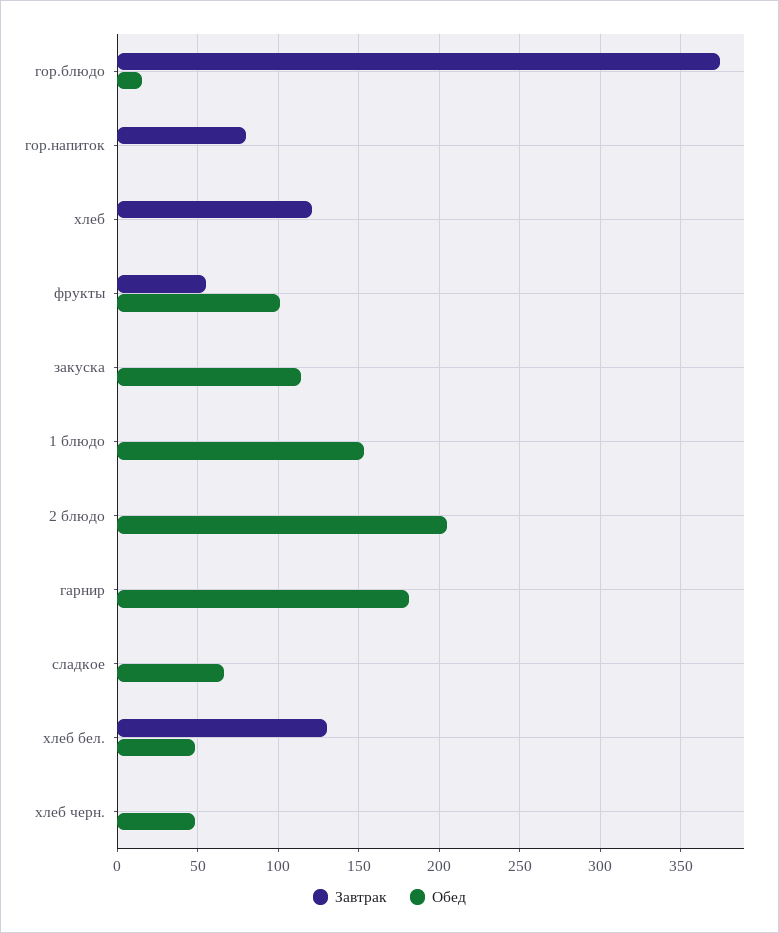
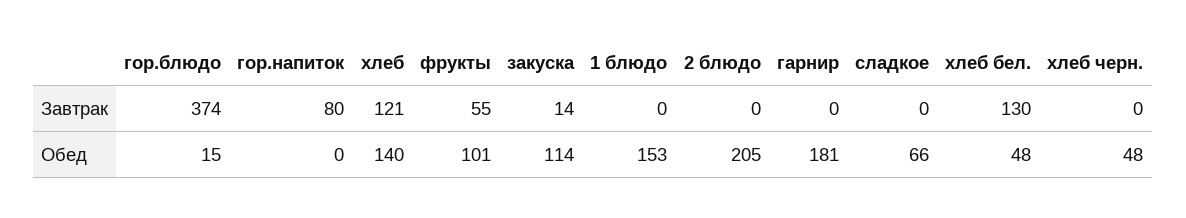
  {
    "Завтрак": {
      "гор.блюдо": 374,
      "гор.напиток": 80,
      "хлеб": 121,
      "фрукты": 55,
-     "закуска": 0,
+     "закуска": 14,
      "1 блюдо": 0,
      "2 блюдо": 0,
      "гарнир": 0,
      "сладкое": 0,
      "хлеб бел.": 130,
      "хлеб черн.": 0
    },
    "Обед": {
      "гор.блюдо": 15,
      "гор.напиток": 0,
-     "хлеб": 0,
+     "хлеб": 140,
      "фрукты": 101,
      "закуска": 114,
      "1 блюдо": 153,
      "2 блюдо": 205,
      "гарнир": 181,
      "сладкое": 66,
      "хлеб бел.": 48,
      "хлеб черн.": 48
    }
  }

